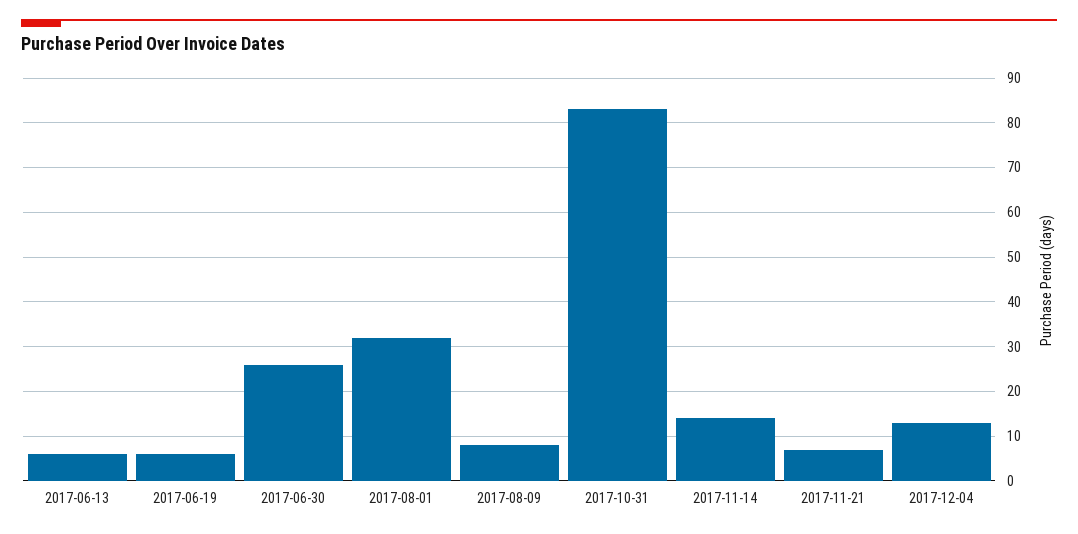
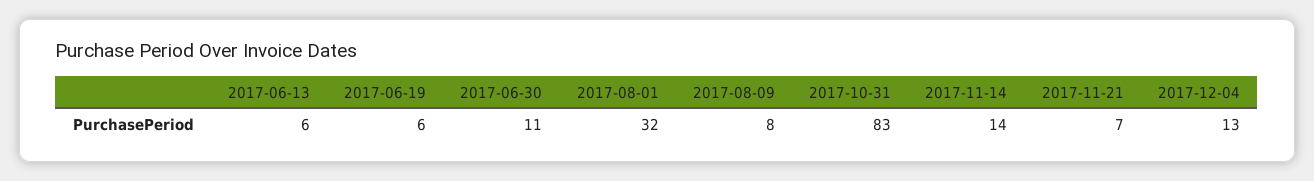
  {
    "2017-06-13": 6,
    "2017-06-19": 6,
-   "2017-06-30": 25,
+   "2017-06-30": 11,
    "2017-08-01": 32,
    "2017-08-09": 8,
    "2017-10-31": 83,
    "2017-11-14": 14,
    "2017-11-21": 7,
    "2017-12-04": 13
  }

